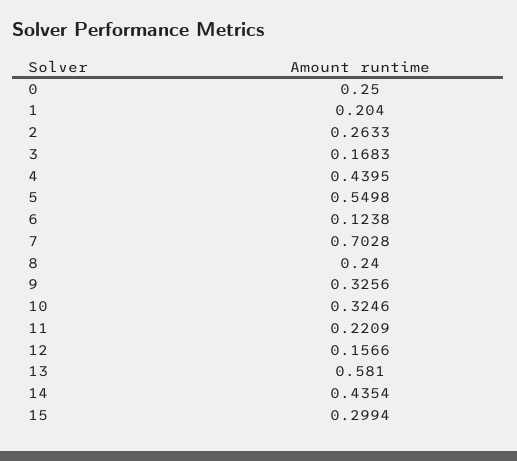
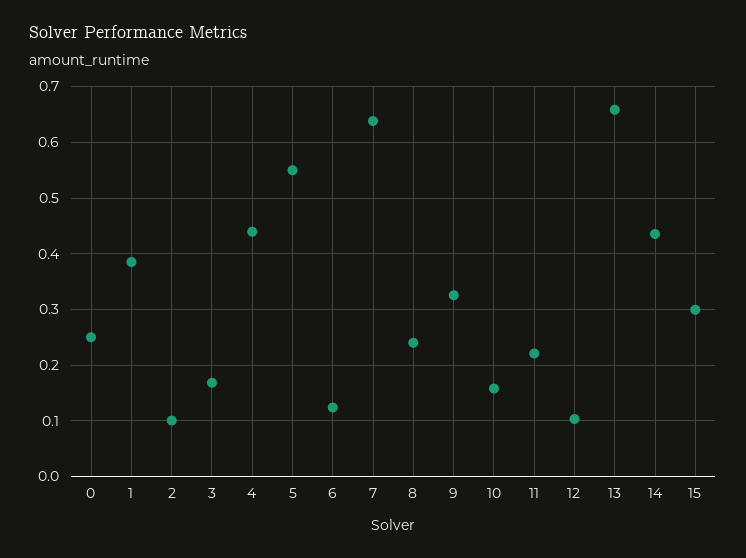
  {
    "0": 0.25,
-   "1": 0.204,
+   "1": 0.38,
-   "2": 0.2633,
+   "2": 0.1,
    "3": 0.1683,
    "4": 0.4395,
    "5": 0.5498,
    "6": 0.1238,
-   "7": 0.7028,
+   "7": 0.64,
    "8": 0.24,
    "9": 0.3256,
-   "10": 0.3246,
+   "10": 0.16,
    "11": 0.2209,
-   "12": 0.1566,
+   "12": 0.1,
-   "13": 0.581,
+   "13": 0.66,
    "14": 0.4354,
    "15": 0.2994
  }

